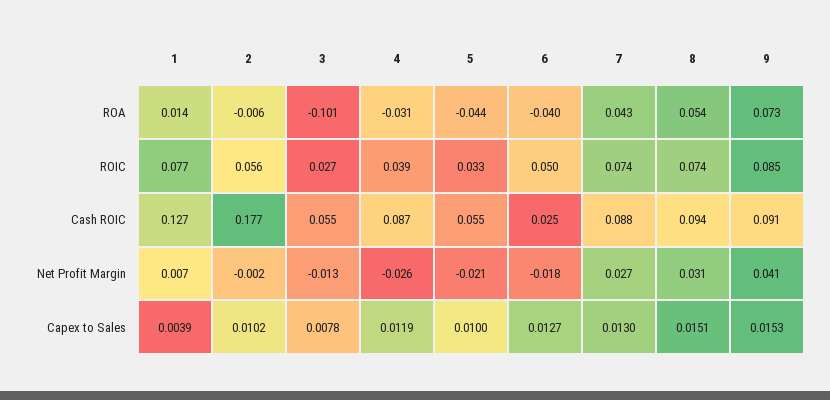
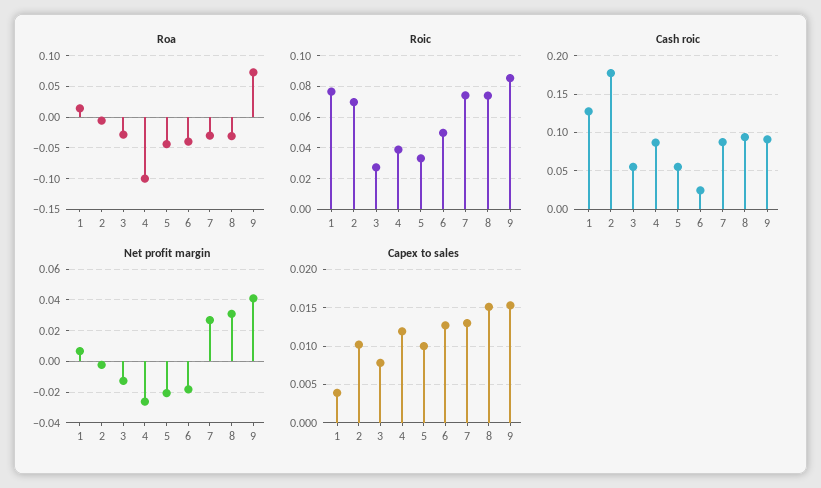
  {
    "ROA": {
      "1": 0.014,
      "2": -0.006,
-     "3": -0.101,
+     "3": -0.03,
-     "4": -0.031,
+     "4": -0.1,
      "5": -0.044,
      "6": -0.04,
-     "7": 0.043,
+     "7": -0.03,
-     "8": 0.054,
+     "8": -0.03,
      "9": 0.073
    },
    "ROIC": {
      "1": 0.077,
-     "2": 0.056,
+     "2": 0.07,
      "3": 0.027,
      "4": 0.039,
      "5": 0.033,
      "6": 0.05,
      "7": 0.074,
      "8": 0.074,
      "9": 0.085
    },
    "Cash ROIC": {
      "1": 0.127,
      "2": 0.177,
      "3": 0.055,
      "4": 0.087,
      "5": 0.055,
      "6": 0.025,
      "7": 0.088,
      "8": 0.094,
      "9": 0.091
    },
    "Net Profit Margin": {
      "1": 0.007,
      "2": -0.002,
      "3": -0.013,
      "4": -0.026,
      "5": -0.021,
      "6": -0.018,
      "7": 0.027,
      "8": 0.031,
      "9": 0.041
    },
    "Capex to Sales": {
      "1": 0.0039,
      "2": 0.0102,
      "3": 0.0078,
      "4": 0.0119,
      "5": 0.01,
      "6": 0.0127,
      "7": 0.013,
      "8": 0.0151,
      "9": 0.0153
    }
  }

